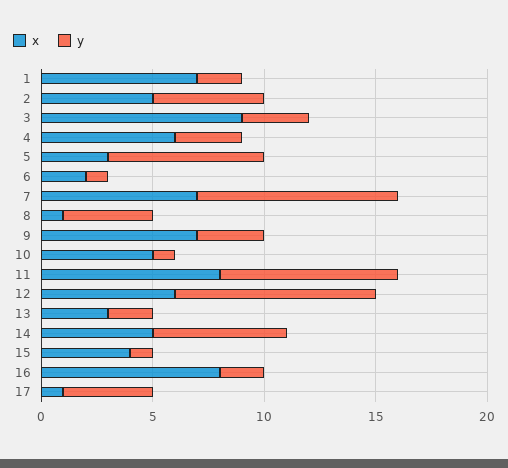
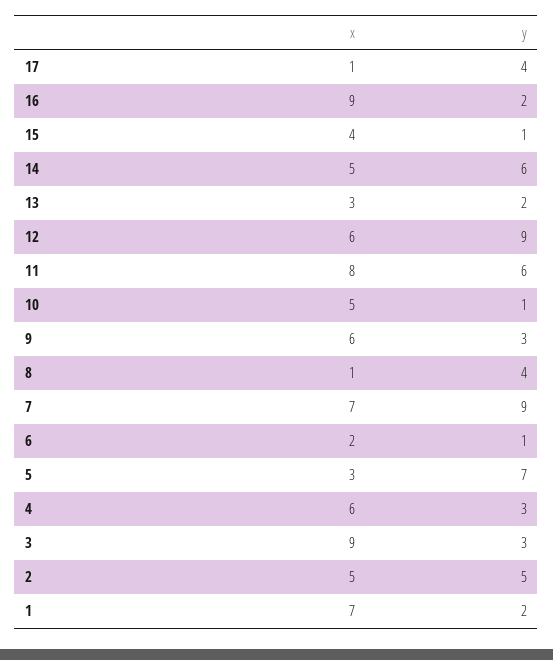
  {
    "x": {
      "1": 7,
      "2": 5,
      "3": 9,
      "4": 6,
      "5": 3,
      "6": 2,
      "7": 7,
      "8": 1,
-     "9": 7,
+     "9": 6,
      "10": 5,
      "11": 8,
      "12": 6,
      "13": 3,
      "14": 5,
      "15": 4,
-     "16": 8,
+     "16": 9,
      "17": 1
    },
    "y": {
      "1": 2,
      "2": 5,
      "3": 3,
      "4": 3,
      "5": 7,
      "6": 1,
      "7": 9,
      "8": 4,
      "9": 3,
      "10": 1,
-     "11": 8,
+     "11": 6,
      "12": 9,
      "13": 2,
      "14": 6,
      "15": 1,
      "16": 2,
      "17": 4
    }
  }

